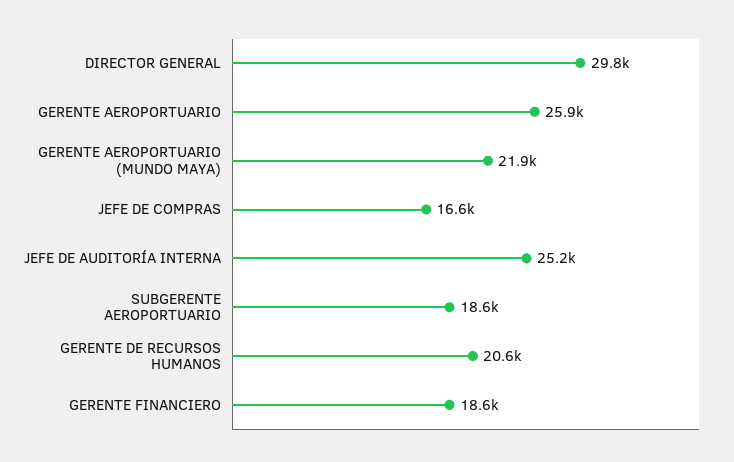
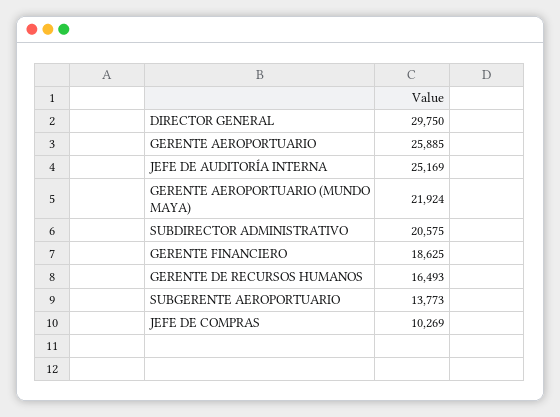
  {
    "DIRECTOR GENERAL": 29750,
    "GERENTE AEROPORTUARIO": 25885,
    "GERENTE AEROPORTUARIO (MUNDO MAYA)": 21924,
-   "JEFE DE COMPRAS": 16600,
+   "JEFE DE COMPRAS": 10269,
    "JEFE DE AUDITORÍA INTERNA": 25169,
-   "SUBGERENTE AEROPORTUARIO": 18600,
+   "SUBGERENTE AEROPORTUARIO": 13773,
-   "GERENTE DE RECURSOS HUMANOS": 20600,
+   "GERENTE DE RECURSOS HUMANOS": 16493,
-   "GERENTE FINANCIERO": 18625
+   "GERENTE FINANCIERO": 18625,
+   "SUBDIRECTOR ADMINISTRATIVO": 20575
  }

